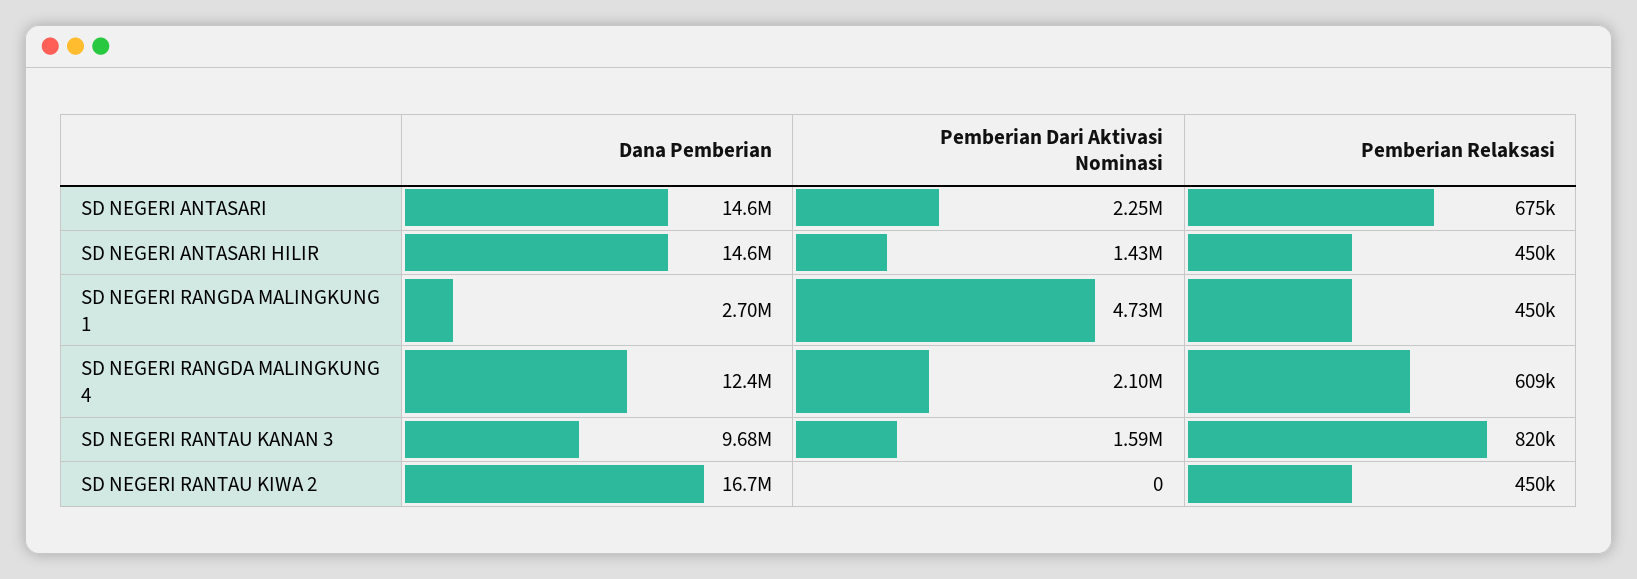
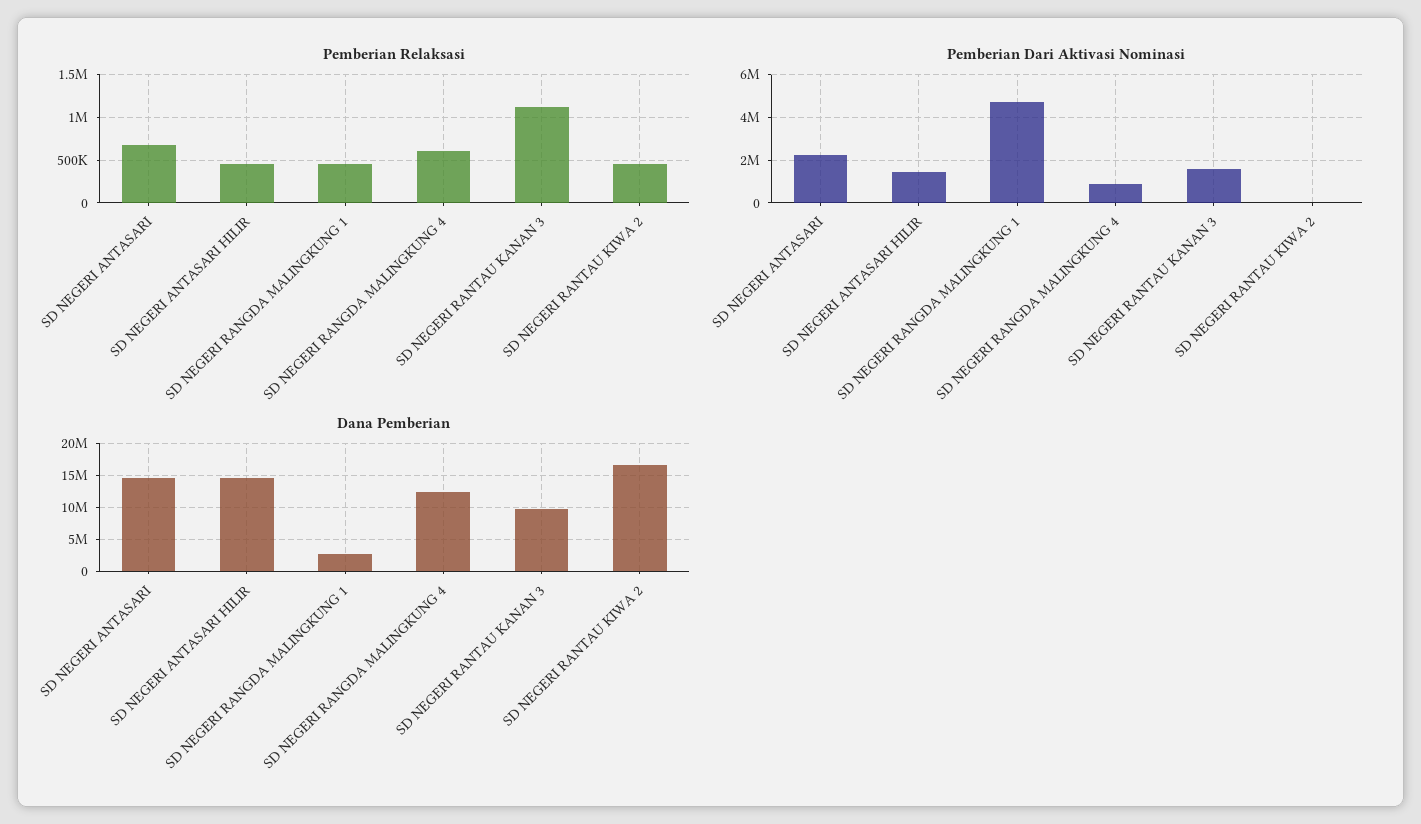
  {
    "Dana Pemberian": {
      "SD NEGERI ANTASARI": 14600000,
      "SD NEGERI ANTASARI HILIR": 14600000,
      "SD NEGERI RANGDA MALINGKUNG 1": 2700000,
      "SD NEGERI RANGDA MALINGKUNG 4": 12400000,
      "SD NEGERI RANTAU KANAN 3": 9680000,
      "SD NEGERI RANTAU KIWA 2": 16700000
    },
    "Pemberian Dari Aktivasi Nominasi": {
      "SD NEGERI ANTASARI": 2250000,
      "SD NEGERI ANTASARI HILIR": 1430000,
      "SD NEGERI RANGDA MALINGKUNG 1": 4730000,
-     "SD NEGERI RANGDA MALINGKUNG 4": 2100000,
+     "SD NEGERI RANGDA MALINGKUNG 4": 1000000,
      "SD NEGERI RANTAU KANAN 3": 1590000,
      "SD NEGERI RANTAU KIWA 2": 0
    },
    "Pemberian Relaksasi": {
      "SD NEGERI ANTASARI": 675000,
      "SD NEGERI ANTASARI HILIR": 450000,
      "SD NEGERI RANGDA MALINGKUNG 1": 450000,
      "SD NEGERI RANGDA MALINGKUNG 4": 609000,
-     "SD NEGERI RANTAU KANAN 3": 820000,
+     "SD NEGERI RANTAU KANAN 3": 1100000,
      "SD NEGERI RANTAU KIWA 2": 450000
    }
  }

